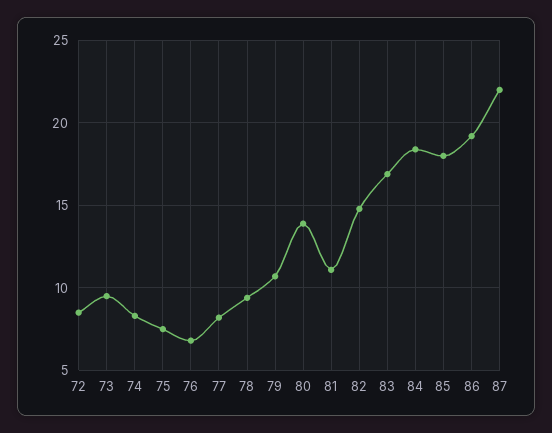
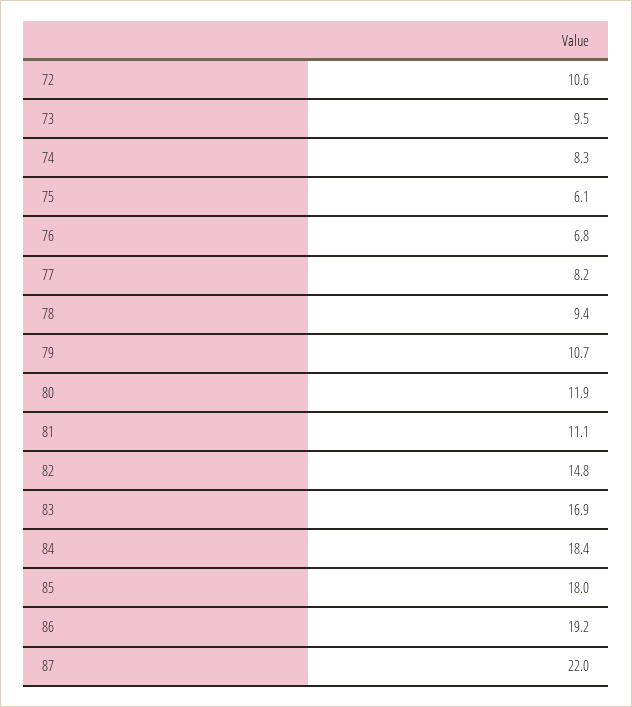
  {
-   "72": 8.5,
+   "72": 10.6,
    "73": 9.5,
    "74": 8.3,
-   "75": 7.5,
+   "75": 6.1,
    "76": 6.8,
    "77": 8.2,
    "78": 9.4,
    "79": 10.7,
-   "80": 14,
+   "80": 11.9,
    "81": 11.1,
    "82": 14.8,
    "83": 16.9,
    "84": 18.4,
    "85": 18,
    "86": 19.2,
    "87": 22
  }

